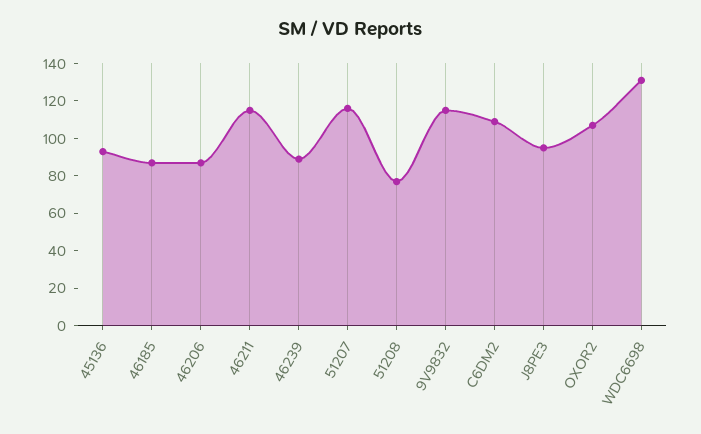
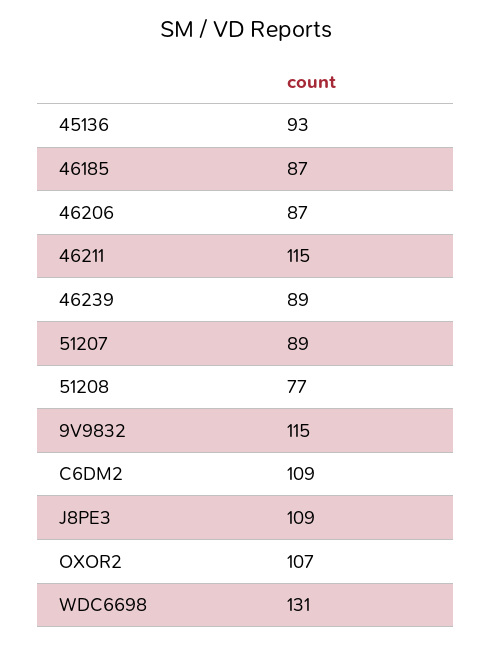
  {
    "45136": 93,
    "46185": 87,
    "46206": 87,
    "46211": 115,
    "46239": 89,
-   "51207": 115,
+   "51207": 89,
    "51208": 77,
    "9V9832": 115,
    "C6DM2": 109,
-   "J8PE3": 95,
+   "J8PE3": 109,
    "OXOR2": 107,
    "WDC6698": 131
  }

